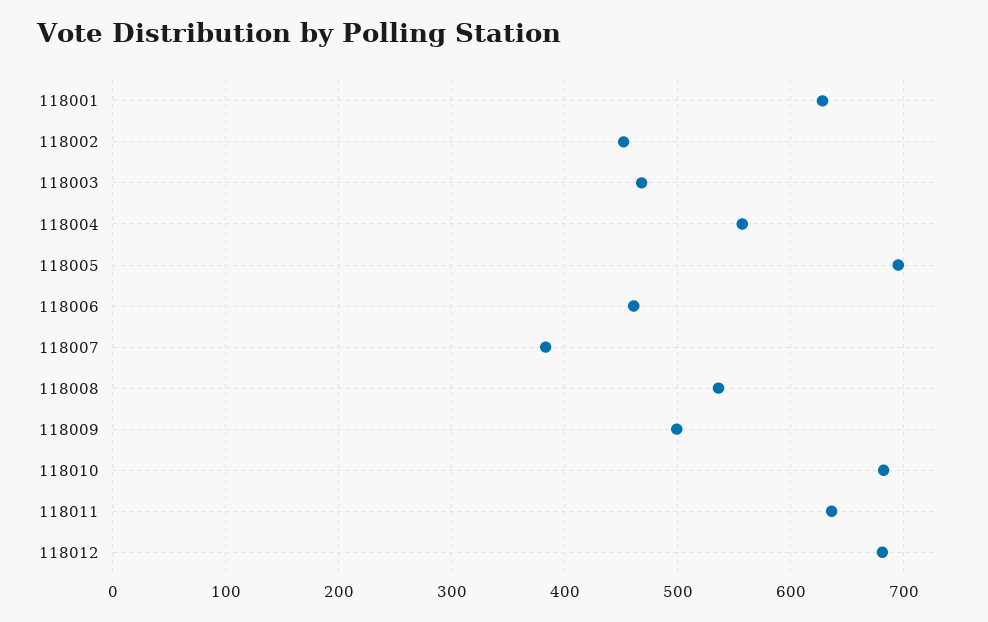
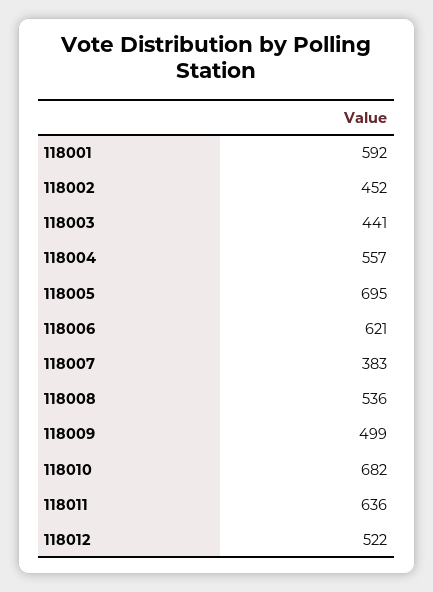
  {
-   "118001": 630,
+   "118001": 592,
    "118002": 452,
-   "118003": 470,
+   "118003": 441,
    "118004": 557,
    "118005": 695,
-   "118006": 460,
+   "118006": 621,
    "118007": 383,
    "118008": 536,
    "118009": 499,
    "118010": 682,
    "118011": 636,
-   "118012": 680
+   "118012": 522
  }

